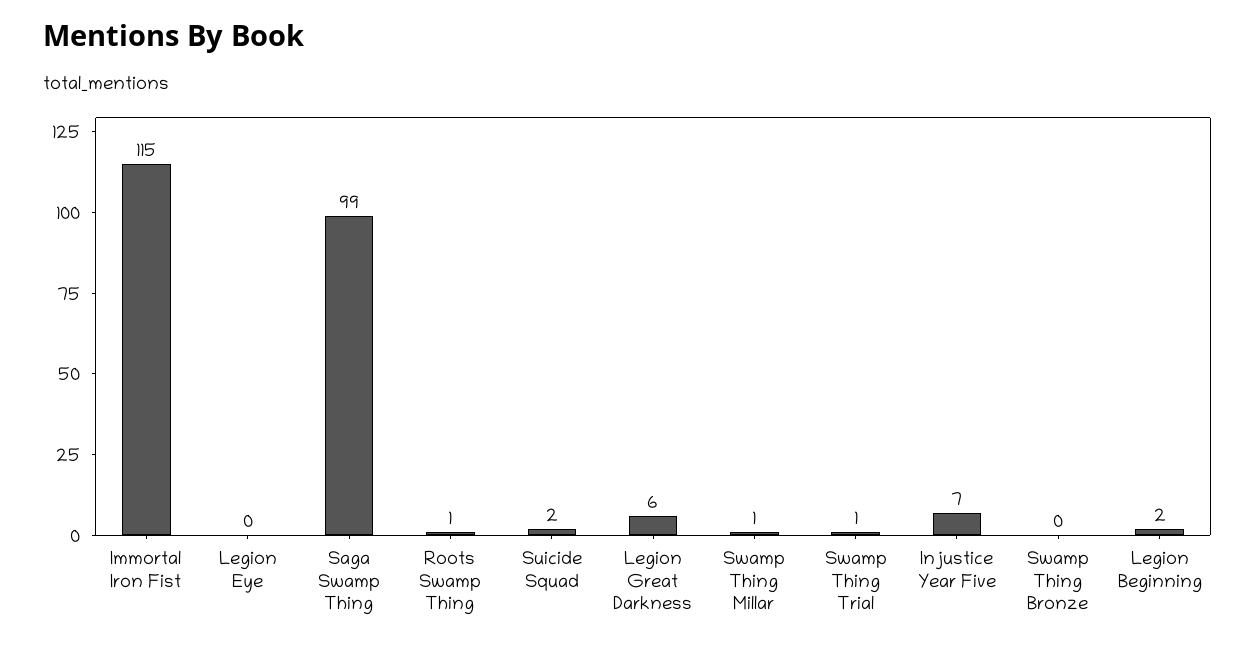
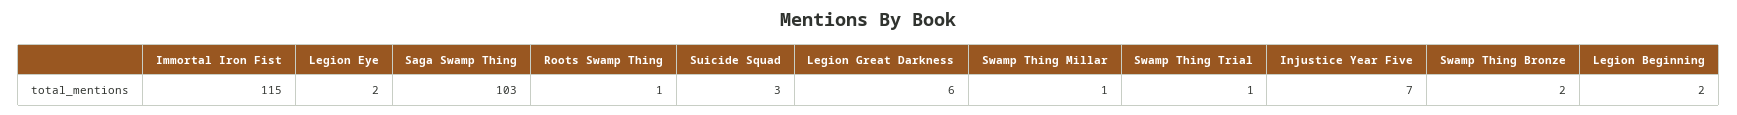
  {
    "Immortal Iron Fist": 115,
-   "Legion Eye": 0,
+   "Legion Eye": 2,
-   "Saga Swamp Thing": 99,
+   "Saga Swamp Thing": 103,
    "Roots Swamp Thing": 1,
-   "Suicide Squad": 2,
+   "Suicide Squad": 3,
    "Legion Great Darkness": 6,
    "Swamp Thing Millar": 1,
    "Swamp Thing Trial": 1,
    "Injustice Year Five": 7,
-   "Swamp Thing Bronze": 0,
+   "Swamp Thing Bronze": 2,
    "Legion Beginning": 2
  }

